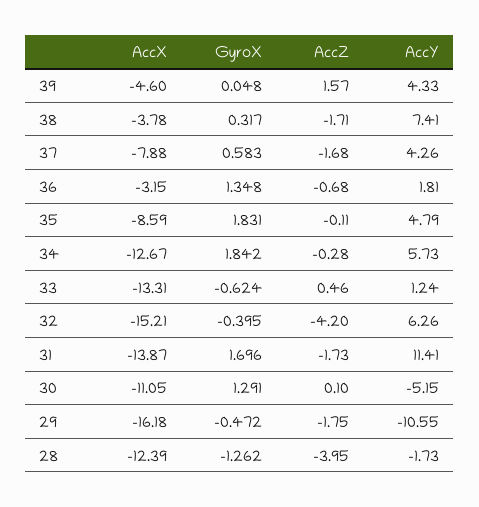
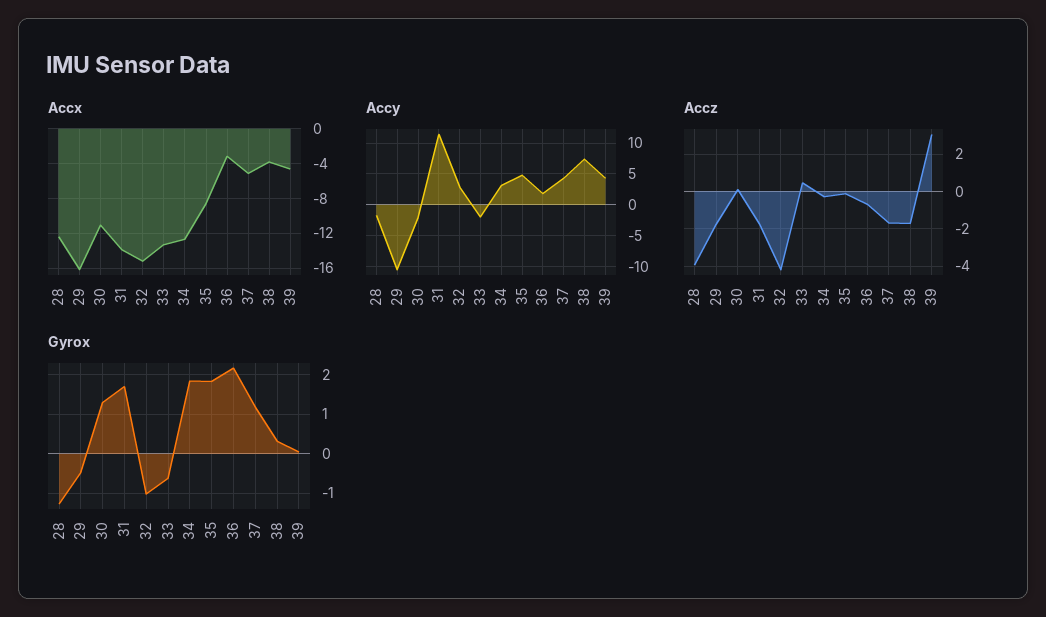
  {
    "AccX": {
      "39": -4.6,
      "38": -3.78,
-     "37": -7.88,
+     "37": -5,
      "36": -3.15,
      "35": -8.59,
      "34": -12.67,
      "33": -13.31,
      "32": -15.21,
      "31": -13.87,
      "30": -11.05,
      "29": -16.18,
      "28": -12.39
    },
    "GyroX": {
      "39": 0.048,
      "38": 0.317,
-     "37": 0.583,
+     "37": 1.2,
-     "36": 1.348,
+     "36": 2.2,
      "35": 1.831,
      "34": 1.842,
      "33": -0.624,
-     "32": -0.395,
+     "32": -1,
      "31": 1.696,
      "30": 1.291,
      "29": -0.472,
      "28": -1.262
    },
    "AccZ": {
-     "39": 1.57,
+     "39": 3,
      "38": -1.71,
      "37": -1.68,
      "36": -0.68,
      "35": -0.11,
      "34": -0.28,
      "33": 0.46,
      "32": -4.2,
      "31": -1.73,
      "30": 0.1,
      "29": -1.75,
      "28": -3.95
    },
    "AccY": {
      "39": 4.33,
      "38": 7.41,
      "37": 4.26,
      "36": 1.81,
      "35": 4.79,
-     "34": 5.73,
+     "34": 3,
-     "33": 1.24,
+     "33": -2,
-     "32": 6.26,
+     "32": 3,
      "31": 11.41,
-     "30": -5.15,
+     "30": -2,
      "29": -10.55,
      "28": -1.73
    }
  }

